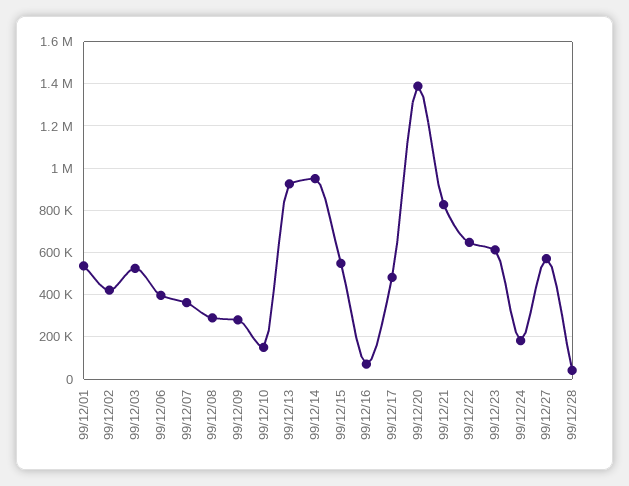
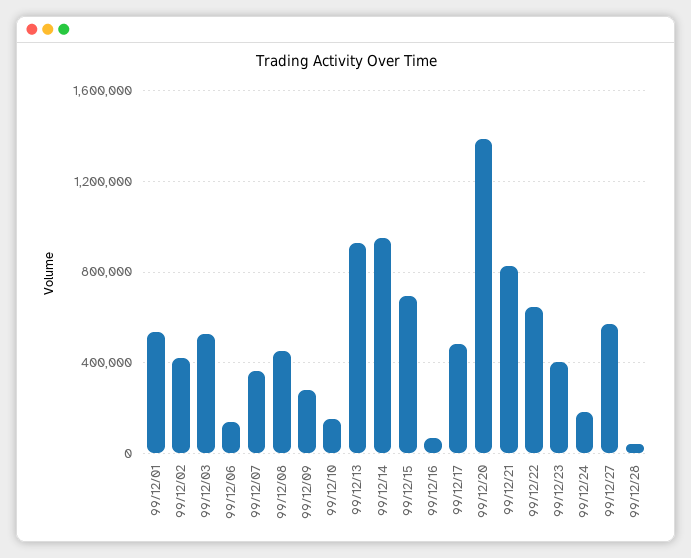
  {
    "99/12/01": 550000,
    "99/12/02": 400000,
    "99/12/03": 550000,
-   "99/12/06": 400000,
+   "99/12/06": 150000,
    "99/12/07": 350000,
-   "99/12/08": 300000,
+   "99/12/08": 450000,
    "99/12/09": 300000,
    "99/12/10": 150000,
    "99/12/13": 950000,
    "99/12/14": 950000,
-   "99/12/15": 550000,
+   "99/12/15": 700000,
    "99/12/16": 50000,
    "99/12/17": 500000,
    "99/12/20": 1400000,
    "99/12/21": 850000,
    "99/12/22": 650000,
-   "99/12/23": 600000,
+   "99/12/23": 400000,
    "99/12/24": 200000,
    "99/12/27": 550000,
    "99/12/28": 50000
  }

